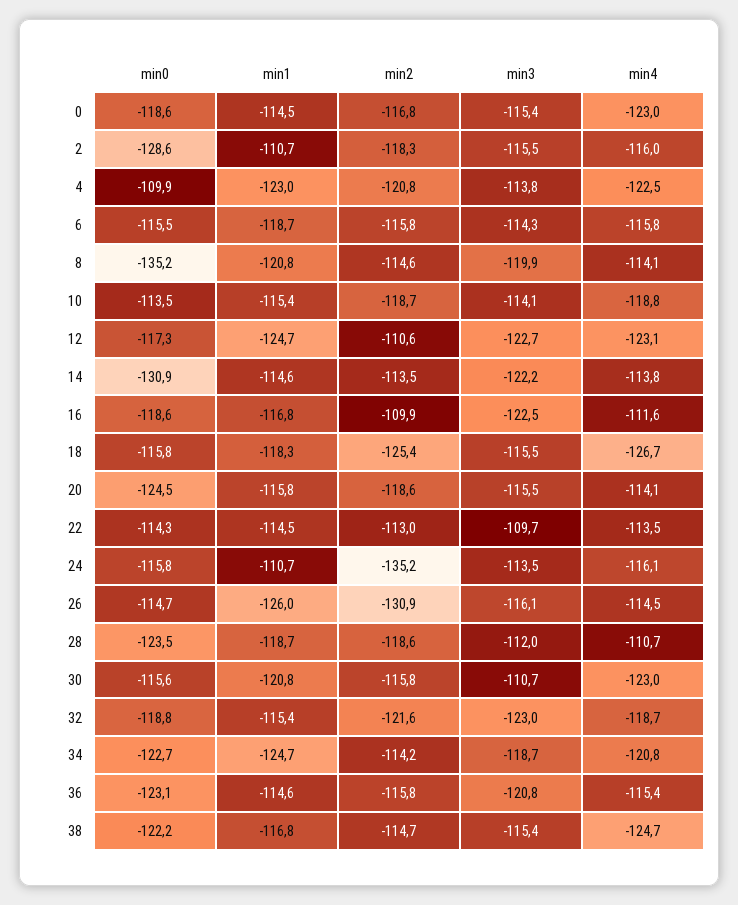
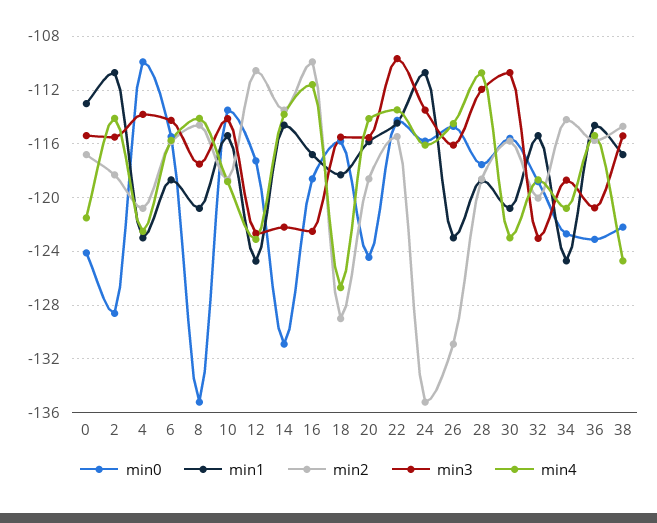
  {
    "min0": {
-     "0": -118.6,
+     "0": -124,
      "2": -128.6,
      "4": -109.9,
      "6": -115.5,
      "8": -135.2,
      "10": -113.5,
      "12": -117.3,
      "14": -130.9,
      "16": -118.6,
      "18": -115.8,
      "20": -124.5,
      "22": -114.3,
      "24": -115.8,
      "26": -114.7,
-     "28": -123.5,
+     "28": -117.5,
      "30": -115.6,
      "32": -118.8,
      "34": -122.7,
      "36": -123.1,
      "38": -122.2
    },
    "min1": {
-     "0": -114.5,
+     "0": -113,
      "2": -110.7,
      "4": -123,
      "6": -118.7,
      "8": -120.8,
      "10": -115.4,
      "12": -124.7,
      "14": -114.6,
      "16": -116.8,
      "18": -118.3,
      "20": -115.8,
      "22": -114.5,
      "24": -110.7,
-     "26": -126,
+     "26": -123,
      "28": -118.7,
      "30": -120.8,
      "32": -115.4,
      "34": -124.7,
      "36": -114.6,
      "38": -116.8
    },
    "min2": {
      "0": -116.8,
      "2": -118.3,
      "4": -120.8,
      "6": -115.8,
      "8": -114.6,
      "10": -118.7,
      "12": -110.6,
      "14": -113.5,
      "16": -109.9,
-     "18": -125.4,
+     "18": -129,
      "20": -118.6,
-     "22": -113,
+     "22": -115.5,
      "24": -135.2,
      "26": -130.9,
      "28": -118.6,
      "30": -115.8,
-     "32": -121.6,
+     "32": -120,
      "34": -114.2,
      "36": -115.8,
      "38": -114.7
    },
    "min3": {
      "0": -115.4,
      "2": -115.5,
      "4": -113.8,
      "6": -114.3,
-     "8": -119.9,
+     "8": -117.5,
      "10": -114.1,
      "12": -122.7,
      "14": -122.2,
      "16": -122.5,
      "18": -115.5,
      "20": -115.5,
      "22": -109.7,
      "24": -113.5,
      "26": -116.1,
      "28": -112,
      "30": -110.7,
      "32": -123,
      "34": -118.7,
      "36": -120.8,
      "38": -115.4
    },
    "min4": {
-     "0": -123,
+     "0": -121.5,
-     "2": -116,
+     "2": -114,
      "4": -122.5,
      "6": -115.8,
      "8": -114.1,
      "10": -118.8,
      "12": -123.1,
      "14": -113.8,
      "16": -111.6,
      "18": -126.7,
      "20": -114.1,
      "22": -113.5,
      "24": -116.1,
      "26": -114.5,
      "28": -110.7,
      "30": -123,
      "32": -118.7,
      "34": -120.8,
      "36": -115.4,
      "38": -124.7
    }
  }

